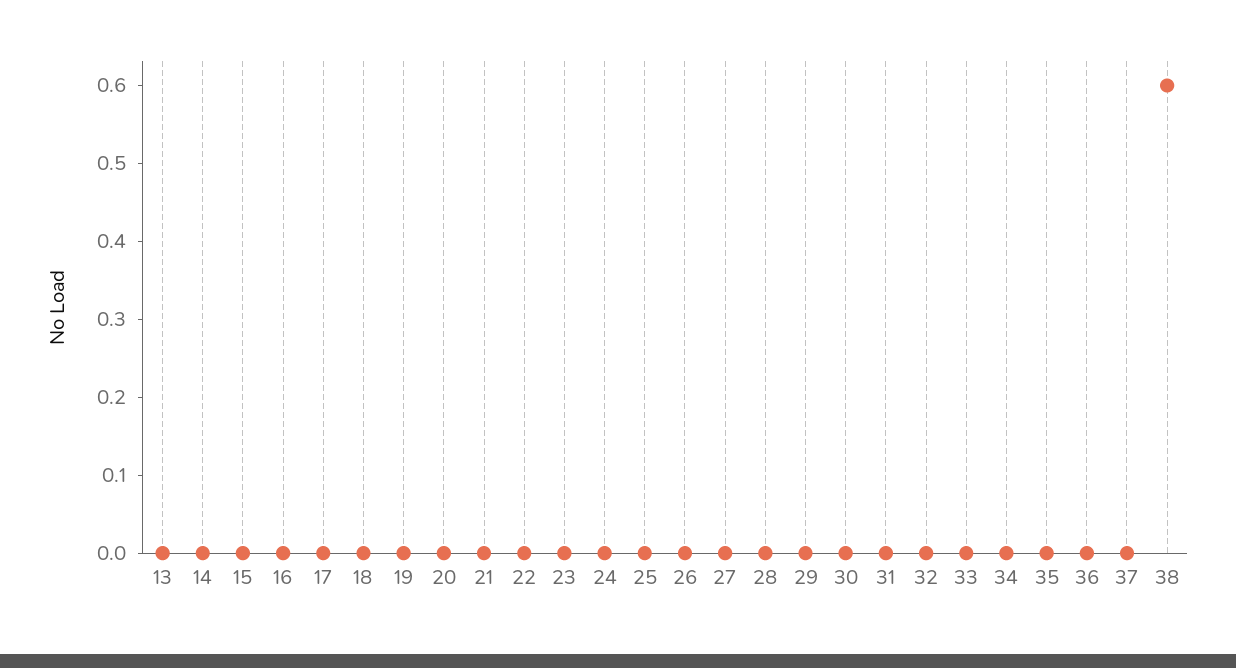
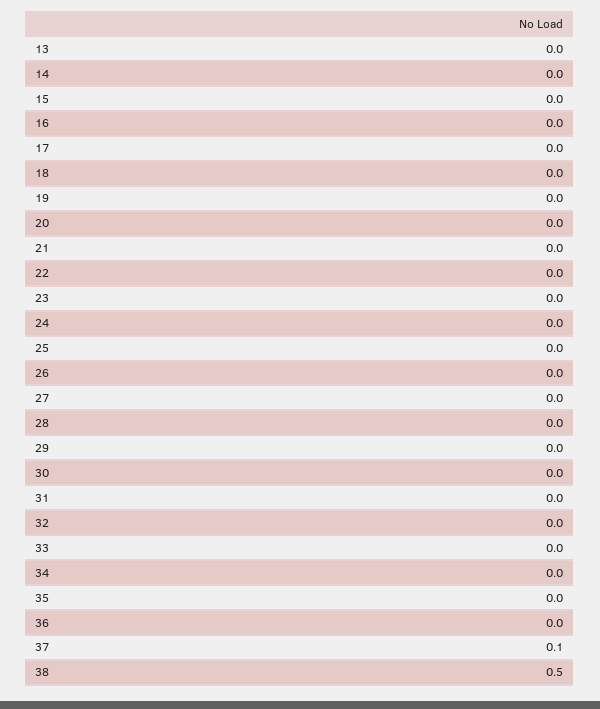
  {
    "13": 0,
    "14": 0,
    "15": 0,
    "16": 0,
    "17": 0,
    "18": 0,
    "19": 0,
    "20": 0,
    "21": 0,
    "22": 0,
    "23": 0,
    "24": 0,
    "25": 0,
    "26": 0,
    "27": 0,
    "28": 0,
    "29": 0,
    "30": 0,
    "31": 0,
    "32": 0,
    "33": 0,
    "34": 0,
    "35": 0,
    "36": 0,
-   "37": 0,
+   "37": 0.1,
-   "38": 0.6
+   "38": 0.5
  }

